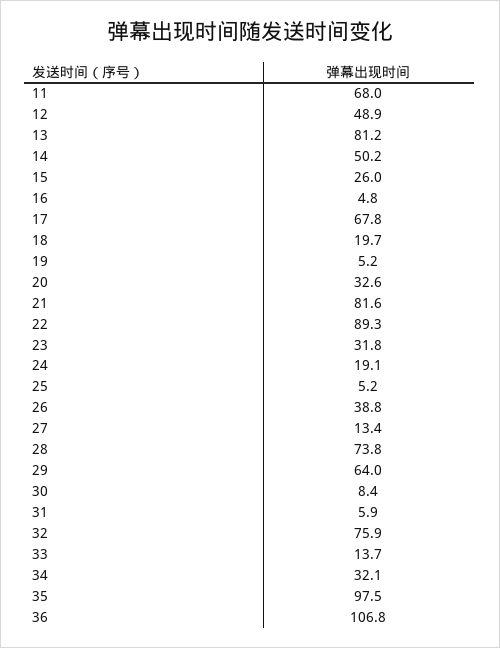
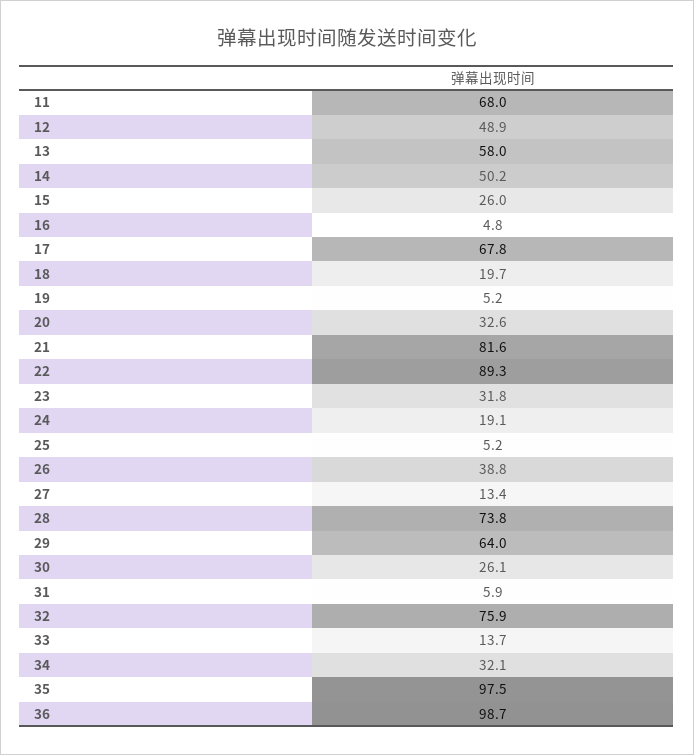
  {
    "11": 68,
    "12": 48.9,
-   "13": 81.2,
+   "13": 58,
    "14": 50.2,
    "15": 26,
    "16": 4.8,
    "17": 67.8,
    "18": 19.7,
    "19": 5.2,
    "20": 32.6,
    "21": 81.6,
    "22": 89.3,
    "23": 31.8,
    "24": 19.1,
    "25": 5.2,
    "26": 38.8,
    "27": 13.4,
    "28": 73.8,
    "29": 64,
-   "30": 8.4,
+   "30": 26.1,
    "31": 5.9,
    "32": 75.9,
    "33": 13.7,
    "34": 32.1,
    "35": 97.5,
-   "36": 106.8
+   "36": 98.7
  }

